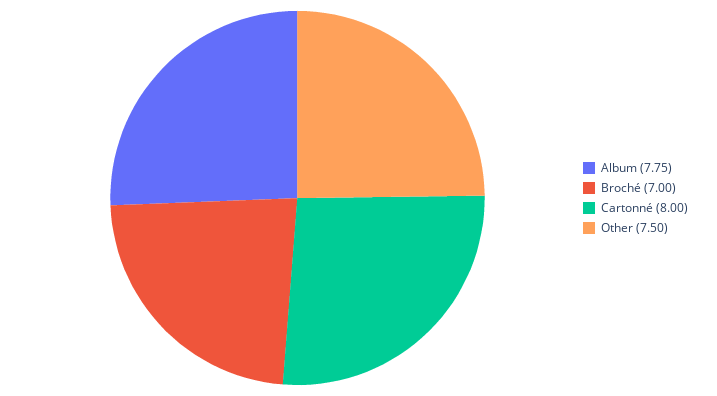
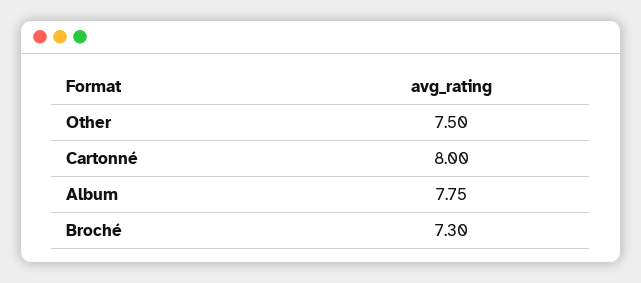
  {
    "Album": 7.75,
-   "Broché": 7,
+   "Broché": 7.3,
    "Cartonné": 8,
    "Other": 7.5
  }

